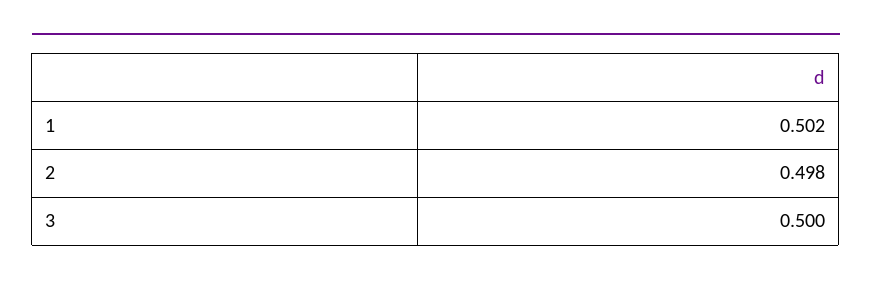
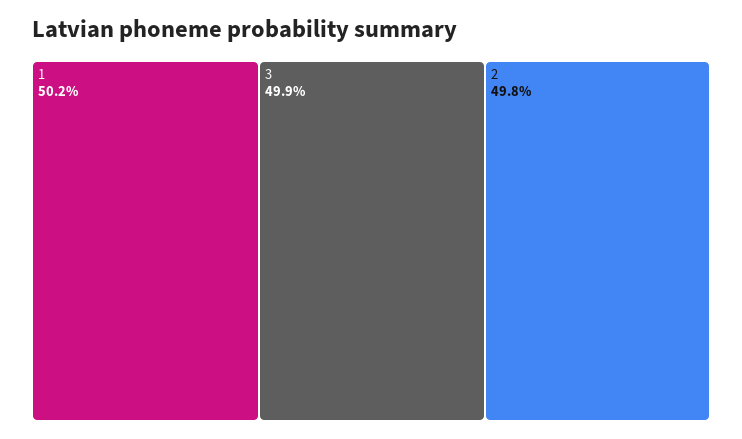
  {
    "1": 0.502,
    "2": 0.498,
-   "3": 0.5
+   "3": 0.499
  }

